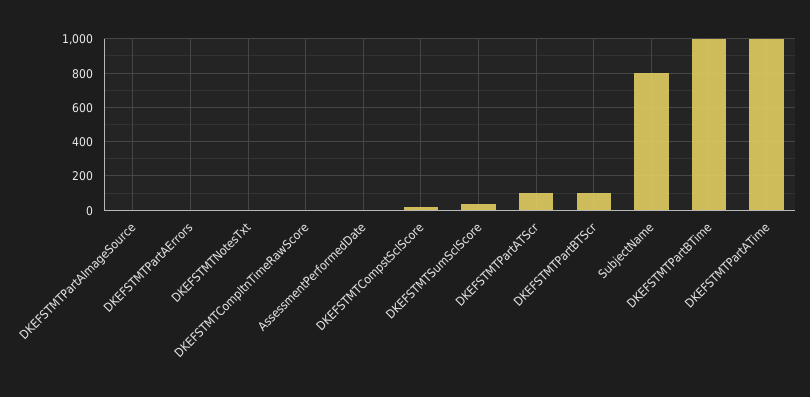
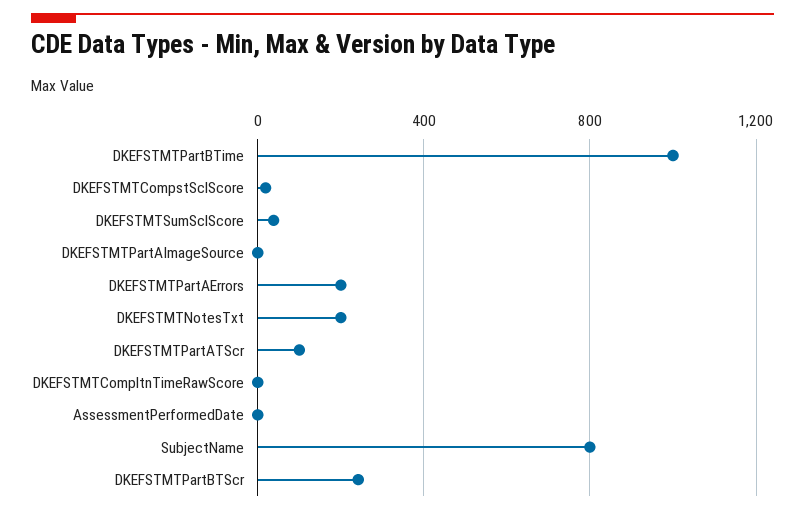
  {
    "DKEFSTMTPartAImageSource": 0,
-   "DKEFSTMTPartAErrors": 0,
+   "DKEFSTMTPartAErrors": 200,
-   "DKEFSTMTNotesTxt": 0,
+   "DKEFSTMTNotesTxt": 200,
    "DKEFSTMTCompltnTimeRawScore": 0,
    "AssessmentPerformedDate": 0,
    "DKEFSTMTCompstSclScore": 0,
    "DKEFSTMTSumSclScore": 50,
    "DKEFSTMTPartATScr": 100,
-   "DKEFSTMTPartBTScr": 100,
+   "DKEFSTMTPartBTScr": 250,
    "SubjectName": 800,
-   "DKEFSTMTPartBTime": 1000,
+   "DKEFSTMTPartBTime": 1000
-   "DKEFSTMTPartATime": 1000
  }

